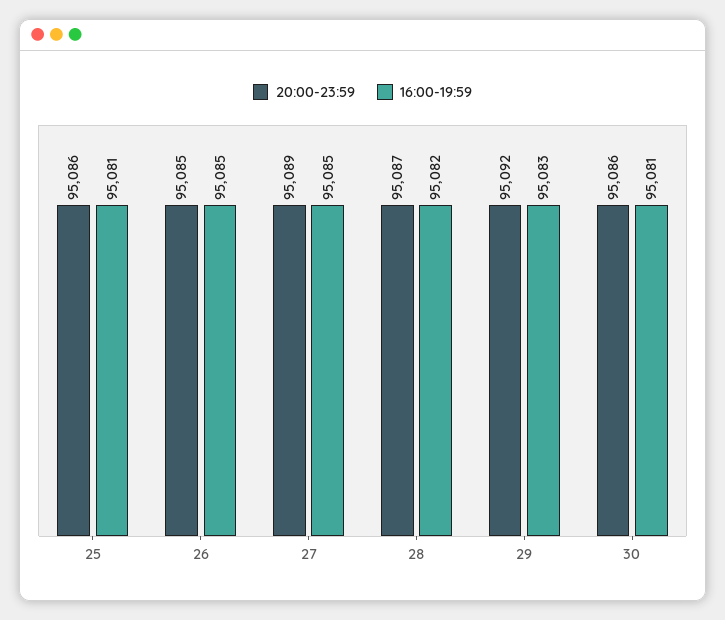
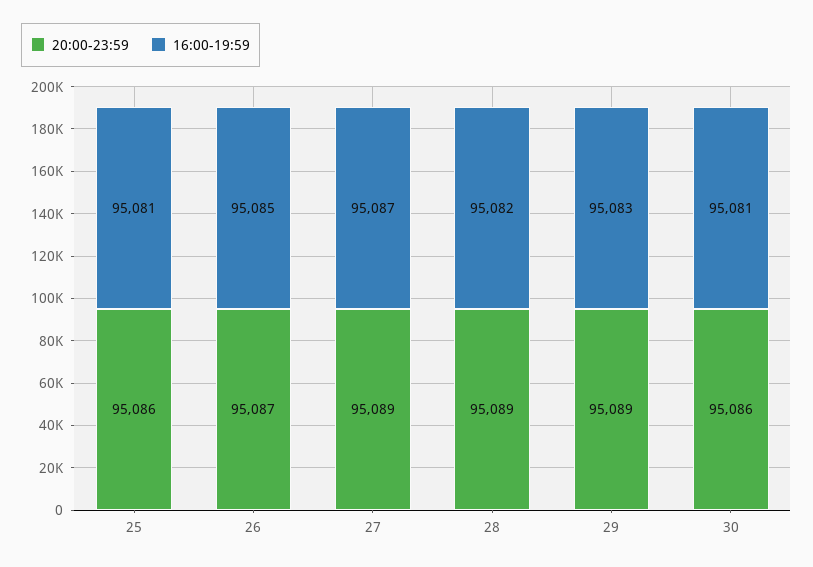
  {
    "20:00-23:59": {
      "25": 95086,
-     "26": 95085,
+     "26": 95087,
      "27": 95089,
-     "28": 95087,
+     "28": 95089,
-     "29": 95092,
+     "29": 95089,
      "30": 95086
    },
    "16:00-19:59": {
      "25": 95081,
      "26": 95085,
-     "27": 95085,
+     "27": 95087,
      "28": 95082,
      "29": 95083,
      "30": 95081
    }
  }

